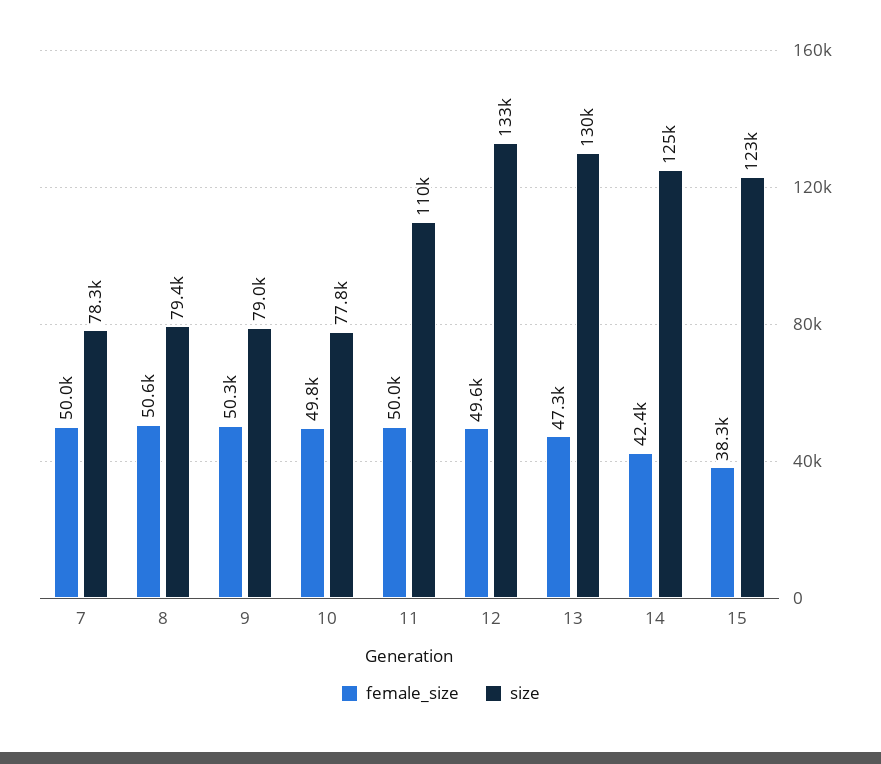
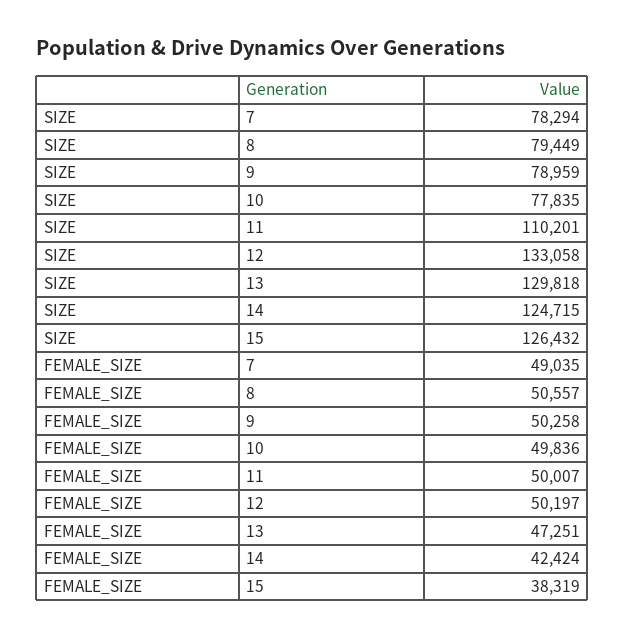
  {
    "female_size": {
-     "7": 50000,
+     "7": 49035,
      "8": 50557,
      "9": 50258,
      "10": 49836,
      "11": 50007,
-     "12": 49600,
+     "12": 50197,
      "13": 47251,
      "14": 42424,
      "15": 38319
    },
    "size": {
      "7": 78294,
      "8": 79449,
      "9": 78959,
      "10": 77835,
      "11": 110201,
      "12": 133058,
      "13": 129818,
      "14": 124715,
-     "15": 123000
+     "15": 126432
    }
  }

